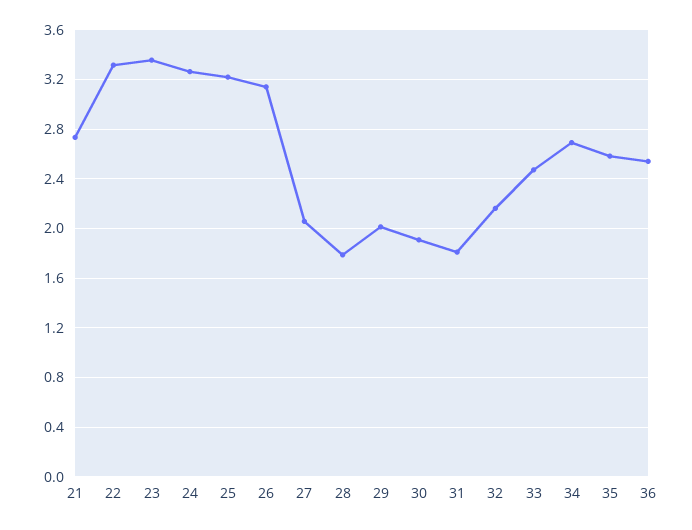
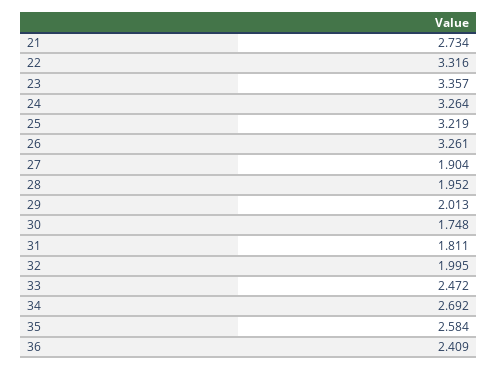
  {
    "21": 2.734,
    "22": 3.316,
    "23": 3.357,
    "24": 3.264,
    "25": 3.219,
-   "26": 3.15,
+   "26": 3.261,
-   "27": 2.05,
+   "27": 1.904,
-   "28": 1.8,
+   "28": 1.952,
    "29": 2.013,
-   "30": 1.9,
+   "30": 1.748,
    "31": 1.811,
-   "32": 2.15,
+   "32": 1.995,
    "33": 2.472,
    "34": 2.692,
    "35": 2.584,
-   "36": 2.55
+   "36": 2.409
  }

